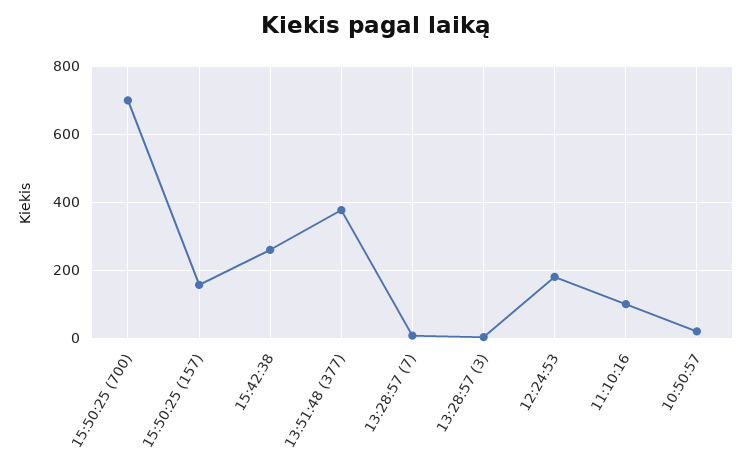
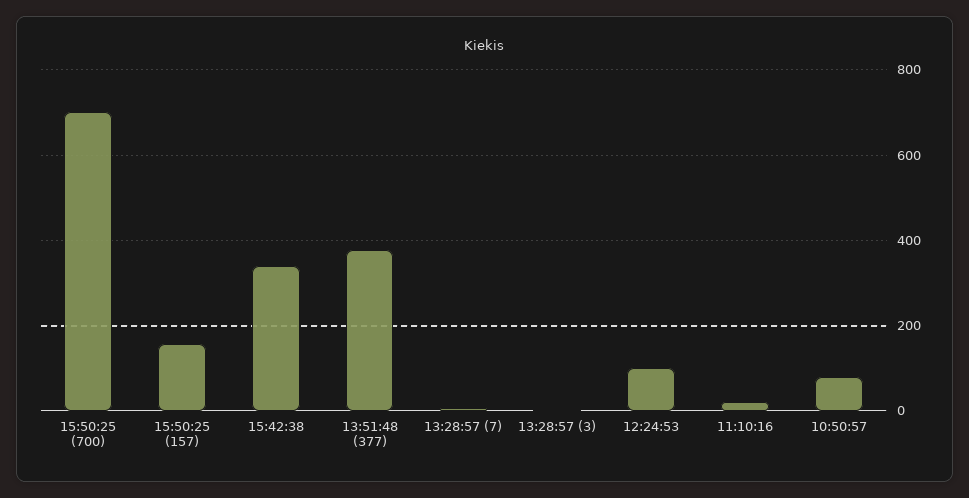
  {
    "15:50:25 (700)": 700,
    "15:50:25 (157)": 160,
-   "15:42:38": 260,
+   "15:42:38": 340,
    "13:51:48 (377)": 380,
    "13:28:57 (7)": 0,
    "13:28:57 (3)": 0,
-   "12:24:53": 180,
+   "12:24:53": 100,
-   "11:10:16": 100,
+   "11:10:16": 20,
-   "10:50:57": 20
+   "10:50:57": 80
  }

